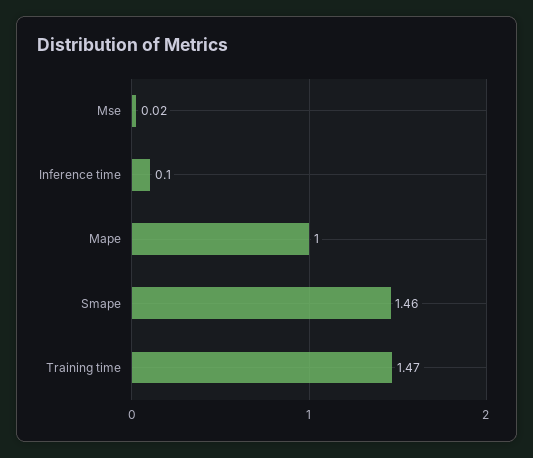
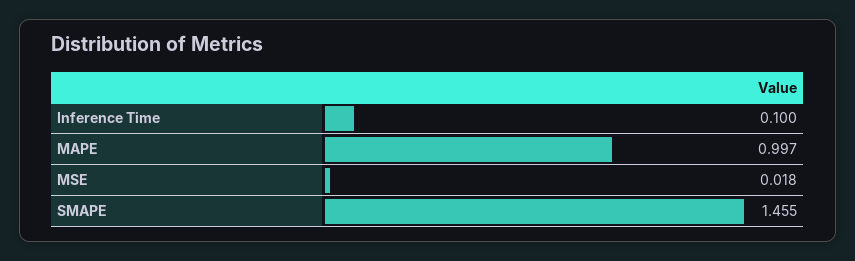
  {
    "Mse": 0.018,
    "Inference time": 0.1,
    "Mape": 0.997,
-   "Smape": 1.455,
+   "Smape": 1.455
-   "Training time": 1.47
  }

